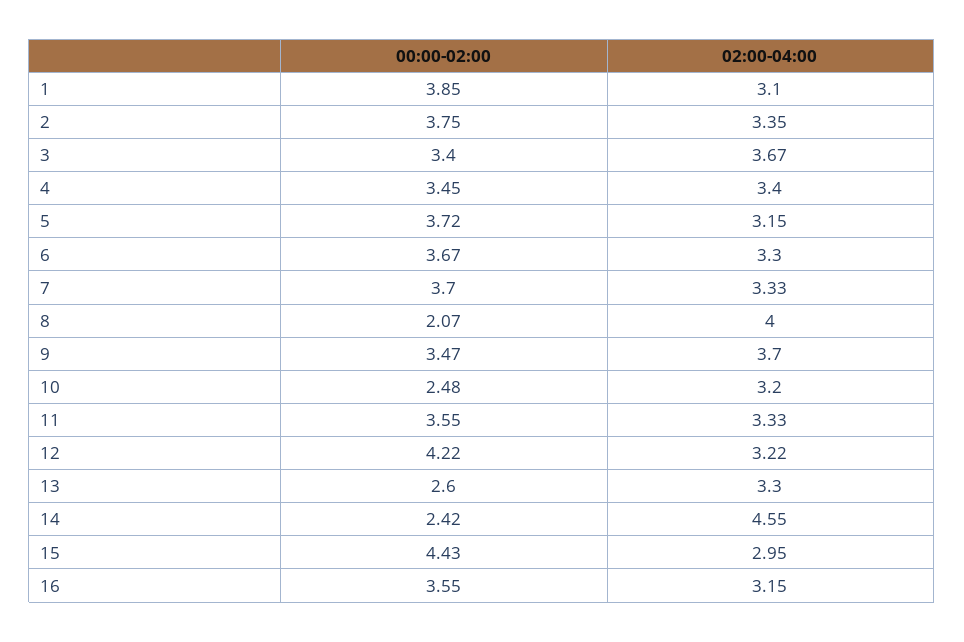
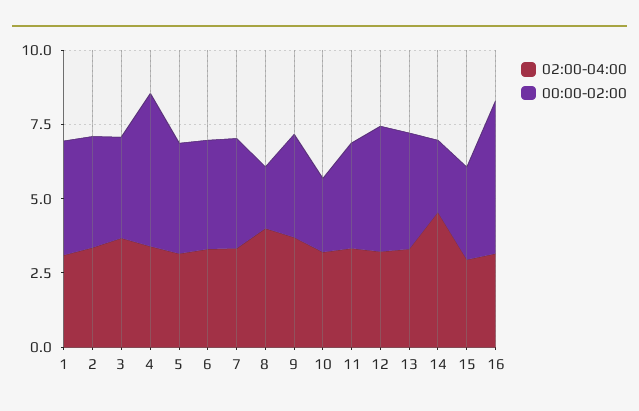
  {
    "00:00-02:00": {
      "1": 3.85,
      "2": 3.75,
      "3": 3.4,
-     "4": 3.45,
+     "4": 5,
      "5": 3.72,
      "6": 3.67,
      "7": 3.7,
      "8": 2.07,
      "9": 3.47,
      "10": 2.48,
      "11": 3.55,
      "12": 4.22,
-     "13": 2.6,
+     "13": 4,
      "14": 2.42,
-     "15": 4.43,
+     "15": 3,
-     "16": 3.55
+     "16": 5
    },
    "02:00-04:00": {
      "1": 3.1,
      "2": 3.35,
      "3": 3.67,
      "4": 3.4,
      "5": 3.15,
      "6": 3.3,
      "7": 3.33,
      "8": 4,
      "9": 3.7,
      "10": 3.2,
      "11": 3.33,
      "12": 3.22,
      "13": 3.3,
      "14": 4.55,
      "15": 2.95,
      "16": 3.15
    }
  }

